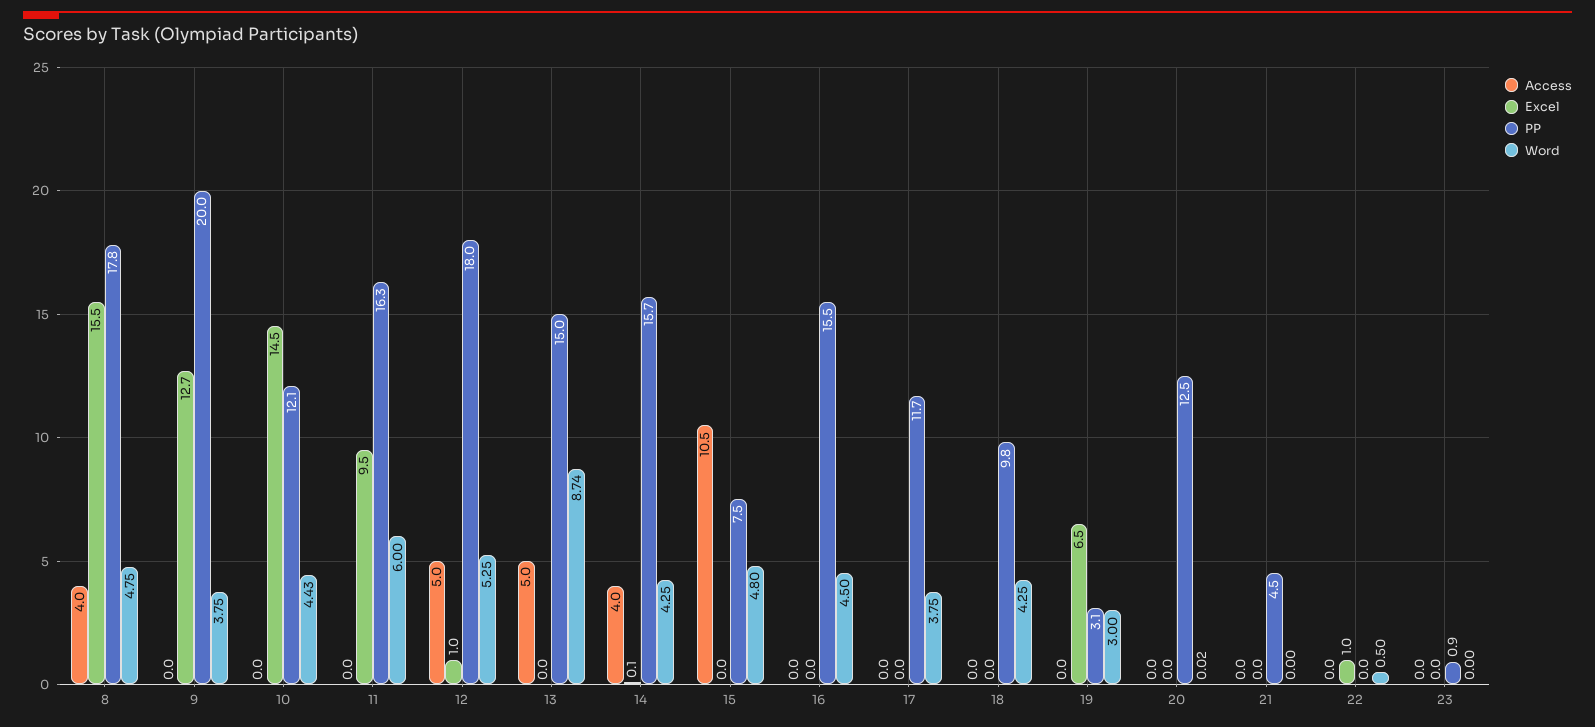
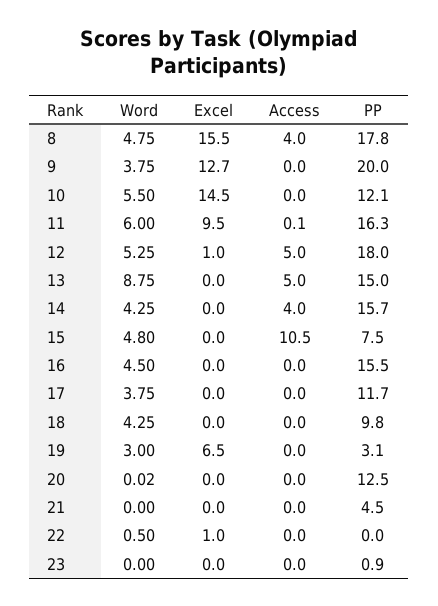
  {
    "Access": {
      "8": 4,
      "9": 0,
      "10": 0,
-     "11": 0,
+     "11": 0.1,
      "12": 5,
      "13": 5,
      "14": 4,
      "15": 10.5,
      "16": 0,
      "17": 0,
      "18": 0,
      "19": 0,
      "20": 0,
      "21": 0,
      "22": 0,
      "23": 0
    },
    "Excel": {
      "8": 15.5,
      "9": 12.7,
      "10": 14.5,
      "11": 9.5,
      "12": 1,
      "13": 0,
-     "14": 0.1,
+     "14": 0,
      "15": 0,
      "16": 0,
      "17": 0,
      "18": 0,
      "19": 6.5,
      "20": 0,
      "21": 0,
      "22": 1,
      "23": 0
    },
    "PP": {
      "8": 17.8,
      "9": 20,
      "10": 12.1,
      "11": 16.3,
      "12": 18,
      "13": 15,
      "14": 15.7,
      "15": 7.5,
      "16": 15.5,
      "17": 11.7,
      "18": 9.8,
      "19": 3.1,
      "20": 12.5,
      "21": 4.5,
      "22": 0,
      "23": 0.9
    },
    "Word": {
      "8": 4.75,
      "9": 3.75,
-     "10": 4.43,
+     "10": 5.5,
      "11": 6,
      "12": 5.25,
-     "13": 8.74,
+     "13": 8.75,
      "14": 4.25,
      "15": 4.8,
      "16": 4.5,
      "17": 3.75,
      "18": 4.25,
      "19": 3,
      "20": 0.02,
      "21": 0,
      "22": 0.5,
      "23": 0
    }
  }

